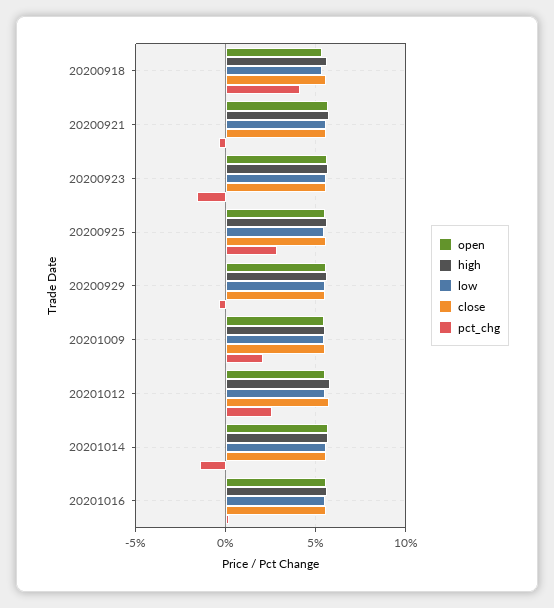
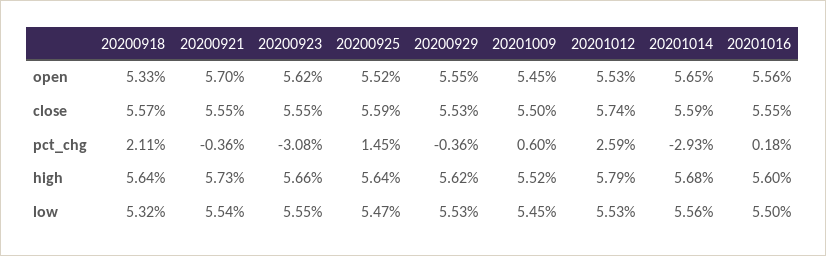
  {
    "open": {
      "20200918": 5.33,
      "20200921": 5.7,
      "20200923": 5.62,
      "20200925": 5.52,
      "20200929": 5.55,
      "20201009": 5.45,
      "20201012": 5.53,
      "20201014": 5.65,
      "20201016": 5.56
    },
    "high": {
      "20200918": 5.64,
      "20200921": 5.73,
      "20200923": 5.66,
      "20200925": 5.64,
      "20200929": 5.62,
      "20201009": 5.52,
      "20201012": 5.79,
      "20201014": 5.68,
      "20201016": 5.6
    },
    "low": {
      "20200918": 5.32,
      "20200921": 5.54,
      "20200923": 5.55,
      "20200925": 5.47,
      "20200929": 5.53,
      "20201009": 5.45,
      "20201012": 5.53,
      "20201014": 5.56,
      "20201016": 5.5
    },
    "close": {
      "20200918": 5.57,
      "20200921": 5.55,
      "20200923": 5.55,
      "20200925": 5.59,
      "20200929": 5.53,
      "20201009": 5.5,
      "20201012": 5.74,
      "20201014": 5.59,
      "20201016": 5.55
    },
    "pct_chg": {
-     "20200918": 4,
+     "20200918": 2.11,
      "20200921": -0.36,
-     "20200923": -1.5,
+     "20200923": -3.08,
-     "20200925": 3,
+     "20200925": 1.45,
      "20200929": -0.36,
-     "20201009": 2,
+     "20201009": 0.6,
      "20201012": 2.59,
-     "20201014": -1.5,
+     "20201014": -2.93,
      "20201016": 0.18
    }
  }

